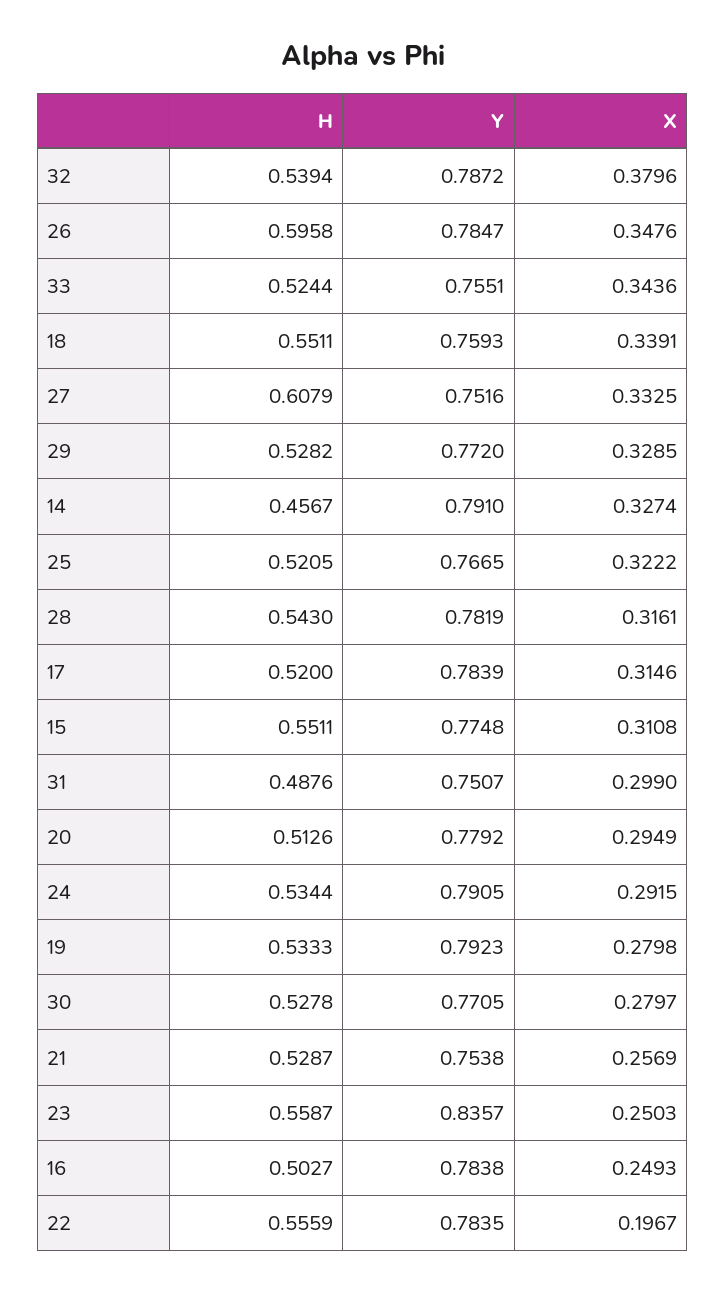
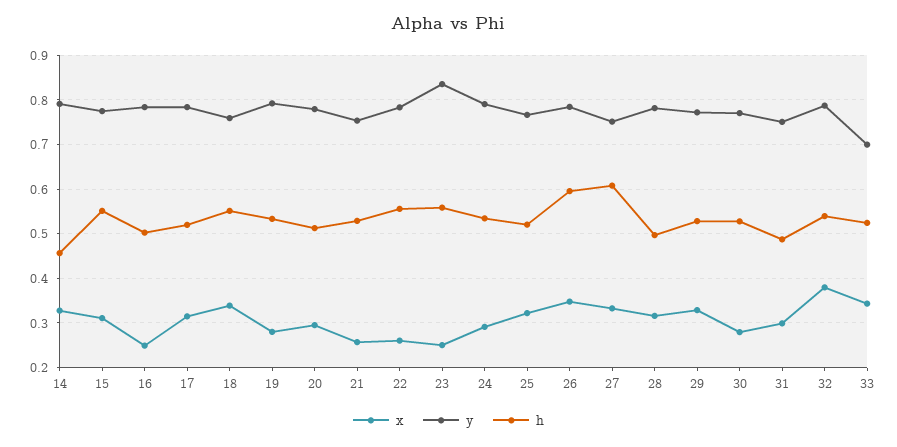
  {
    "H": {
      "32": 0.5394,
      "26": 0.5958,
      "33": 0.5244,
      "18": 0.5511,
      "27": 0.6079,
      "29": 0.5282,
      "14": 0.4567,
      "25": 0.5205,
-     "28": 0.543,
+     "28": 0.5,
      "17": 0.52,
      "15": 0.5511,
      "31": 0.4876,
      "20": 0.5126,
      "24": 0.5344,
      "19": 0.5333,
      "30": 0.5278,
      "21": 0.5287,
      "23": 0.5587,
      "16": 0.5027,
      "22": 0.5559
    },
    "Y": {
      "32": 0.7872,
      "26": 0.7847,
-     "33": 0.7551,
+     "33": 0.7,
      "18": 0.7593,
      "27": 0.7516,
      "29": 0.772,
      "14": 0.791,
      "25": 0.7665,
      "28": 0.7819,
      "17": 0.7839,
      "15": 0.7748,
      "31": 0.7507,
      "20": 0.7792,
      "24": 0.7905,
      "19": 0.7923,
      "30": 0.7705,
      "21": 0.7538,
      "23": 0.8357,
      "16": 0.7838,
      "22": 0.7835
    },
    "X": {
      "32": 0.3796,
      "26": 0.3476,
      "33": 0.3436,
      "18": 0.3391,
      "27": 0.3325,
      "29": 0.3285,
      "14": 0.3274,
      "25": 0.3222,
      "28": 0.3161,
      "17": 0.3146,
      "15": 0.3108,
      "31": 0.299,
      "20": 0.2949,
      "24": 0.2915,
      "19": 0.2798,
      "30": 0.2797,
      "21": 0.2569,
      "23": 0.2503,
      "16": 0.2493,
-     "22": 0.1967
+     "22": 0.26
    }
  }

